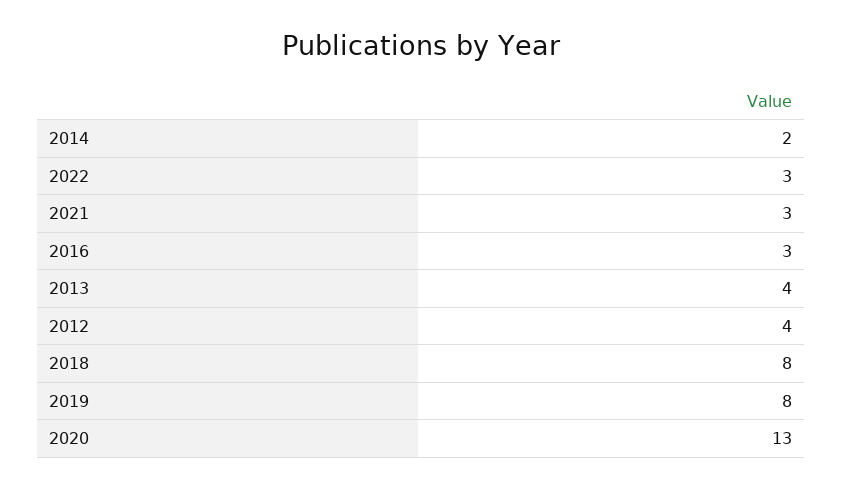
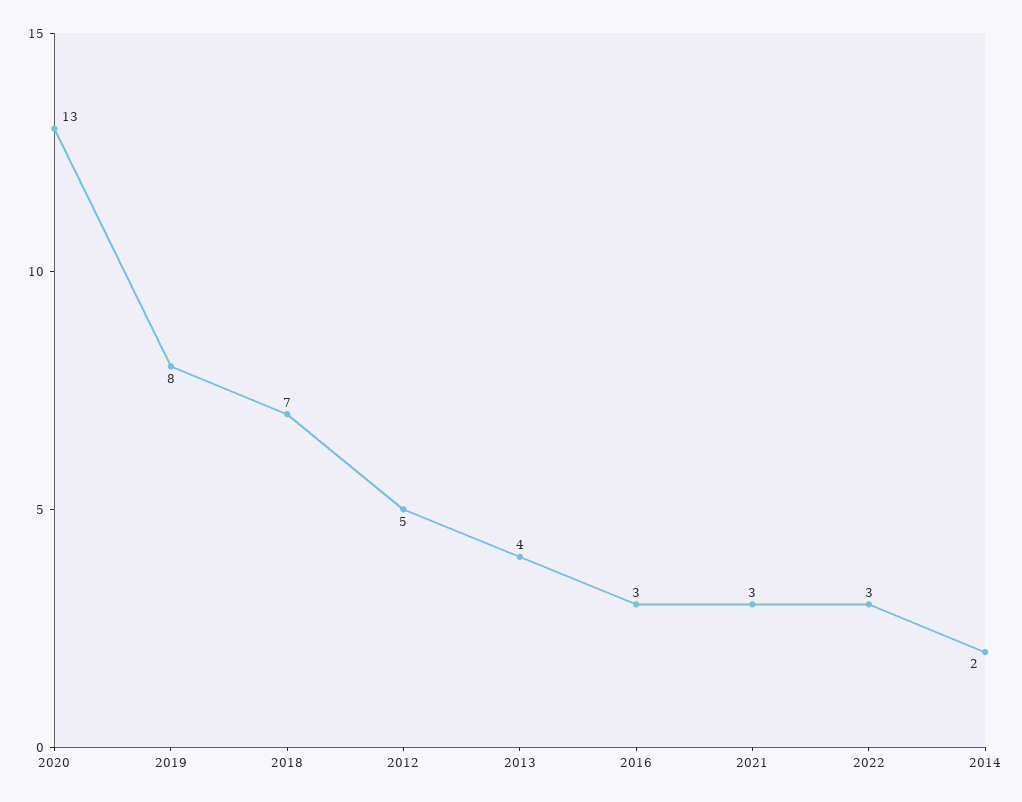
  {
    "2014": 2,
    "2022": 3,
    "2021": 3,
    "2016": 3,
    "2013": 4,
-   "2012": 4,
+   "2012": 5,
-   "2018": 8,
+   "2018": 7,
    "2019": 8,
    "2020": 13
  }

